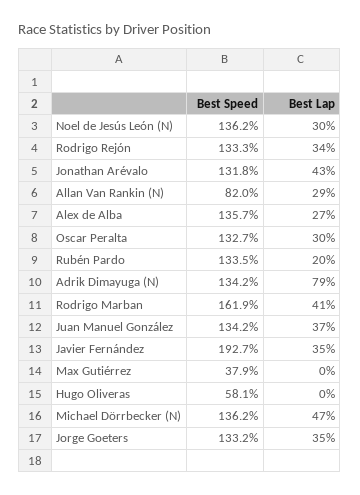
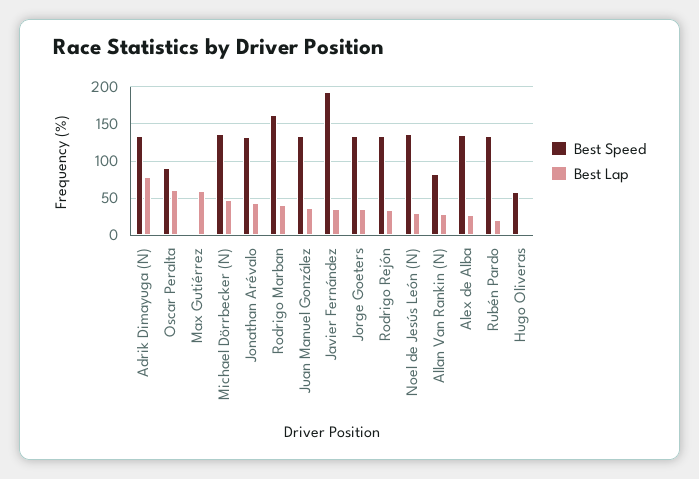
  {
    "Best Speed": {
      "Noel de Jesús León (N)": 136.2,
      "Rodrigo Rejón": 133.3,
      "Jonathan Arévalo": 131.8,
      "Allan Van Rankin (N)": 82,
      "Alex de Alba": 135.7,
-     "Oscar Peralta": 132.7,
+     "Oscar Peralta": 90,
      "Rubén Pardo": 133.5,
      "Adrik Dimayuga (N)": 134.2,
      "Rodrigo Marban": 161.9,
      "Juan Manuel González": 134.2,
      "Javier Fernández": 192.7,
-     "Max Gutiérrez": 37.9,
+     "Max Gutiérrez": 0,
      "Hugo Oliveras": 58.1,
      "Michael Dörrbecker (N)": 136.2,
      "Jorge Goeters": 133.2
    },
    "Best Lap": {
      "Noel de Jesús León (N)": 30,
      "Rodrigo Rejón": 34,
      "Jonathan Arévalo": 43,
      "Allan Van Rankin (N)": 29,
      "Alex de Alba": 27,
-     "Oscar Peralta": 30,
+     "Oscar Peralta": 60,
      "Rubén Pardo": 20,
      "Adrik Dimayuga (N)": 79,
      "Rodrigo Marban": 41,
      "Juan Manuel González": 37,
      "Javier Fernández": 35,
-     "Max Gutiérrez": 0,
+     "Max Gutiérrez": 60,
      "Hugo Oliveras": 0,
      "Michael Dörrbecker (N)": 47,
      "Jorge Goeters": 35
    }
  }

